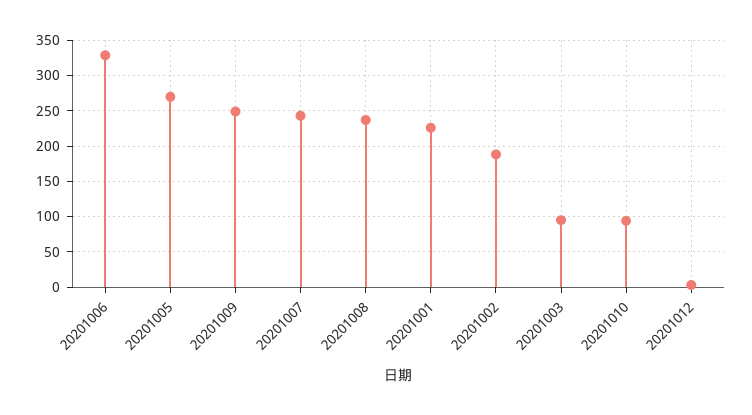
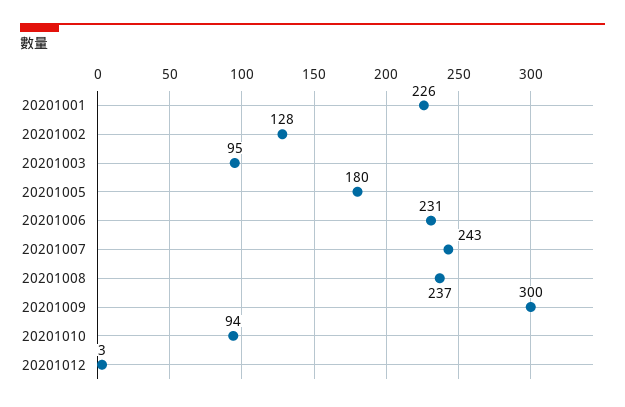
  {
-   "20201006": 330,
+   "20201006": 231,
-   "20201005": 270,
+   "20201005": 180,
-   "20201009": 250,
+   "20201009": 300,
    "20201007": 243,
    "20201008": 237,
    "20201001": 226,
-   "20201002": 190,
+   "20201002": 128,
    "20201003": 95,
    "20201010": 94,
    "20201012": 3
  }

